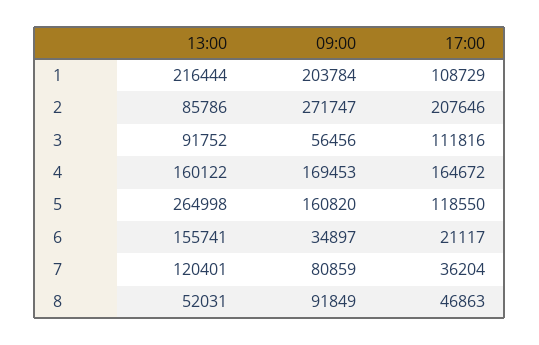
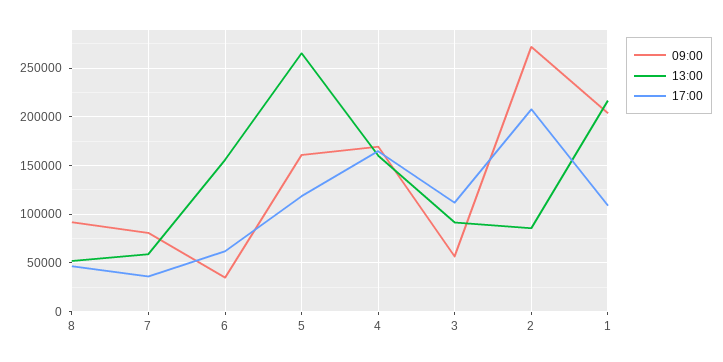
  {
    "13:00": {
      "1": 216444,
      "2": 85786,
      "3": 91752,
      "4": 160122,
      "5": 264998,
      "6": 155741,
-     "7": 120401,
+     "7": 60000,
      "8": 52031
    },
    "09:00": {
      "1": 203784,
      "2": 271747,
      "3": 56456,
      "4": 169453,
      "5": 160820,
      "6": 34897,
      "7": 80859,
      "8": 91849
    },
    "17:00": {
      "1": 108729,
      "2": 207646,
      "3": 111816,
      "4": 164672,
      "5": 118550,
-     "6": 21117,
+     "6": 60000,
      "7": 36204,
      "8": 46863
    }
  }

